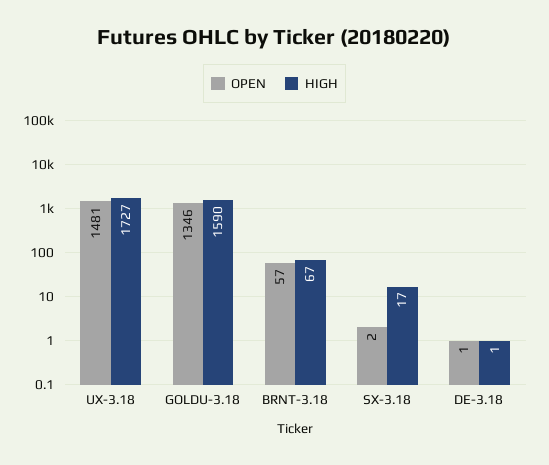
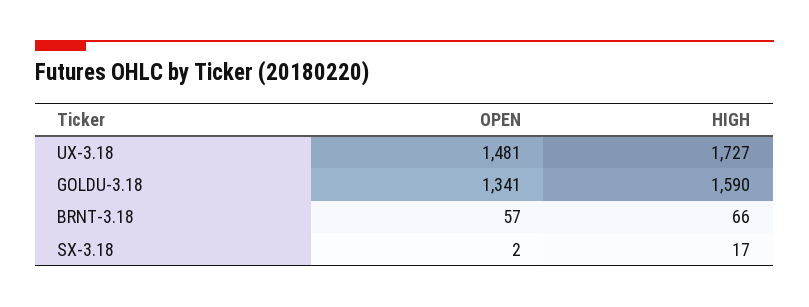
  {
    "OPEN": {
      "UX-3.18": 1481,
-     "GOLDU-3.18": 1346,
+     "GOLDU-3.18": 1341,
      "BRNT-3.18": 57,
-     "SX-3.18": 2,
+     "SX-3.18": 2
-     "DE-3.18": 1
    },
    "HIGH": {
      "UX-3.18": 1727,
      "GOLDU-3.18": 1590,
-     "BRNT-3.18": 67,
+     "BRNT-3.18": 66,
-     "SX-3.18": 17,
+     "SX-3.18": 17
-     "DE-3.18": 1
    }
  }

